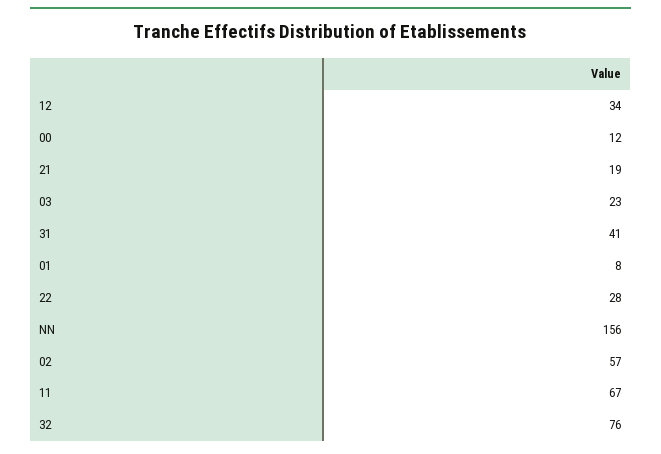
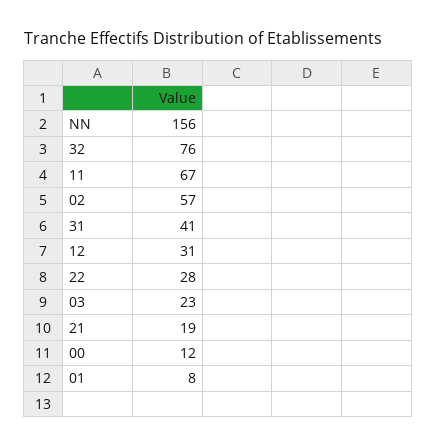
  {
-   "12": 34,
+   "12": 31,
    "00": 12,
    "21": 19,
    "03": 23,
    "31": 41,
    "01": 8,
    "22": 28,
    "NN": 156,
    "02": 57,
    "11": 67,
    "32": 76
  }

